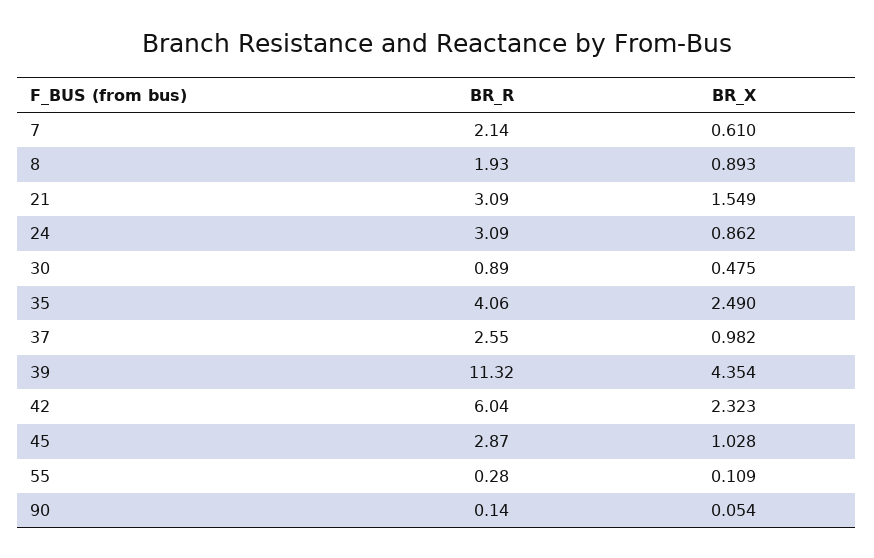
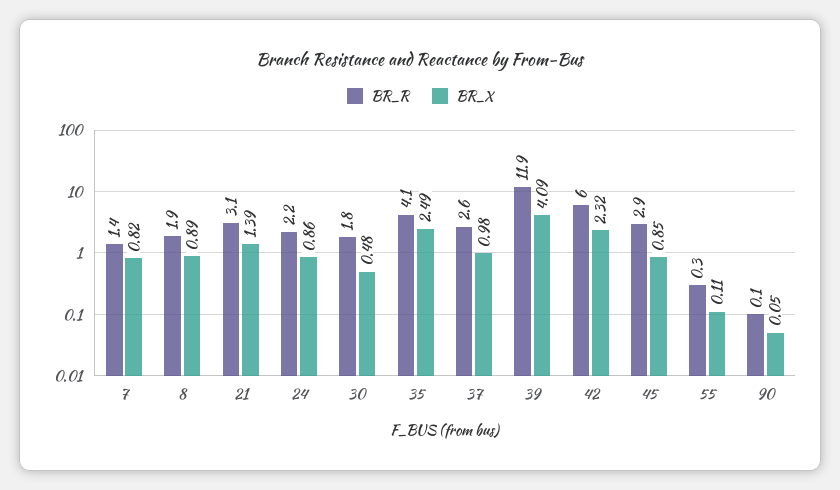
  {
    "BR_R": {
-     "7": 2.14,
+     "7": 1.4,
      "8": 1.93,
      "21": 3.09,
-     "24": 3.09,
+     "24": 2.2,
-     "30": 0.89,
+     "30": 1.8,
      "35": 4.06,
      "37": 2.55,
-     "39": 11.32,
+     "39": 11.9,
      "42": 6.04,
      "45": 2.87,
      "55": 0.28,
      "90": 0.14
    },
    "BR_X": {
-     "7": 0.61,
+     "7": 0.82,
      "8": 0.893,
-     "21": 1.549,
+     "21": 1.39,
      "24": 0.862,
      "30": 0.475,
      "35": 2.49,
      "37": 0.982,
-     "39": 4.354,
+     "39": 4.09,
      "42": 2.323,
-     "45": 1.028,
+     "45": 0.85,
      "55": 0.109,
      "90": 0.054
    }
  }

